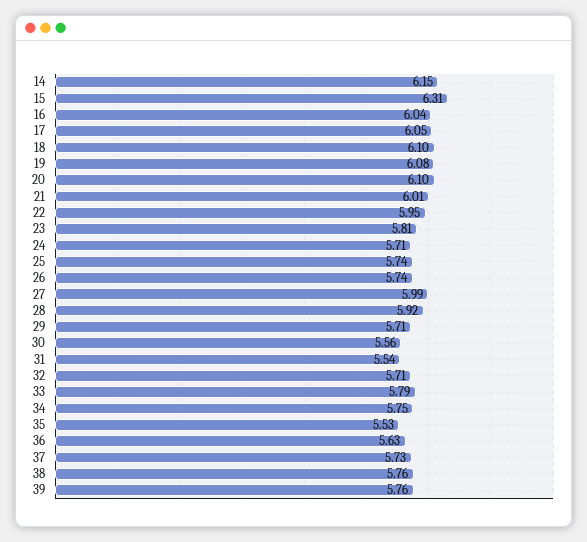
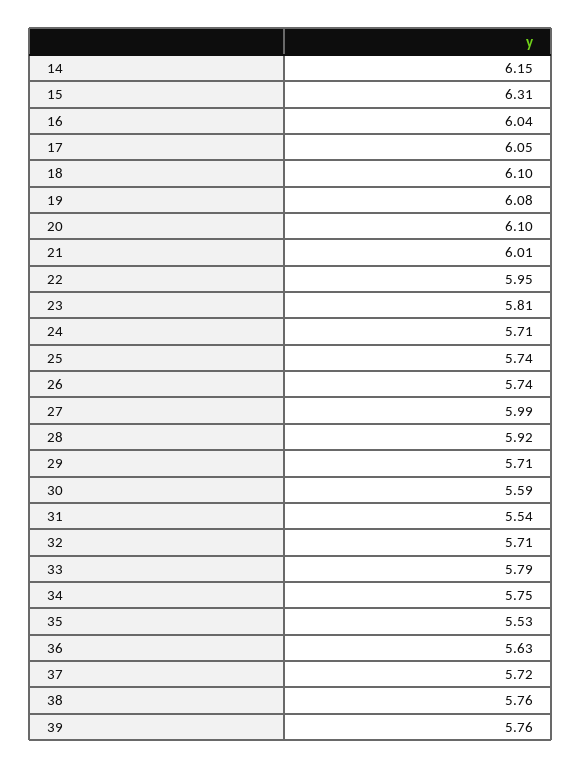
  {
    "14": 6.15,
    "15": 6.31,
    "16": 6.04,
    "17": 6.05,
    "18": 6.1,
    "19": 6.08,
    "20": 6.1,
    "21": 6.01,
    "22": 5.95,
    "23": 5.81,
    "24": 5.71,
    "25": 5.74,
    "26": 5.74,
    "27": 5.99,
    "28": 5.92,
    "29": 5.71,
-   "30": 5.56,
+   "30": 5.59,
    "31": 5.54,
    "32": 5.71,
    "33": 5.79,
    "34": 5.75,
    "35": 5.53,
    "36": 5.63,
-   "37": 5.73,
+   "37": 5.72,
    "38": 5.76,
    "39": 5.76
  }

